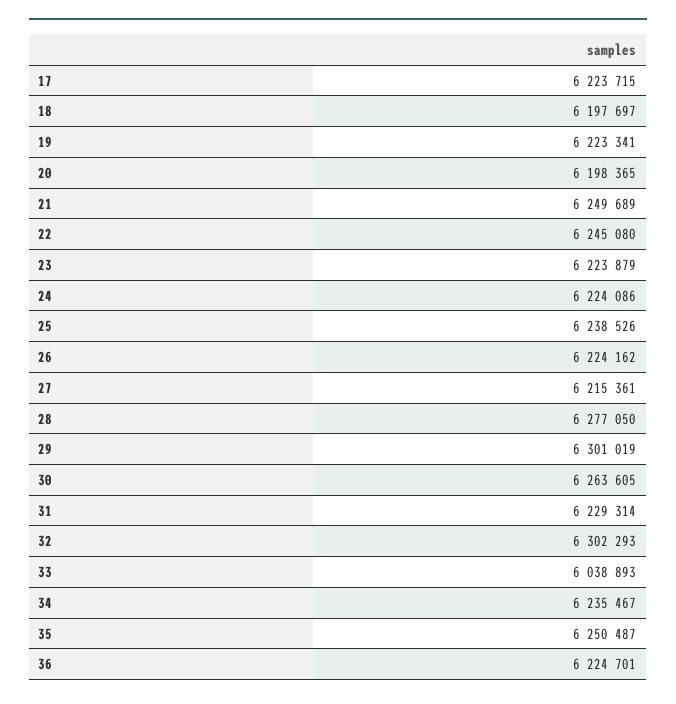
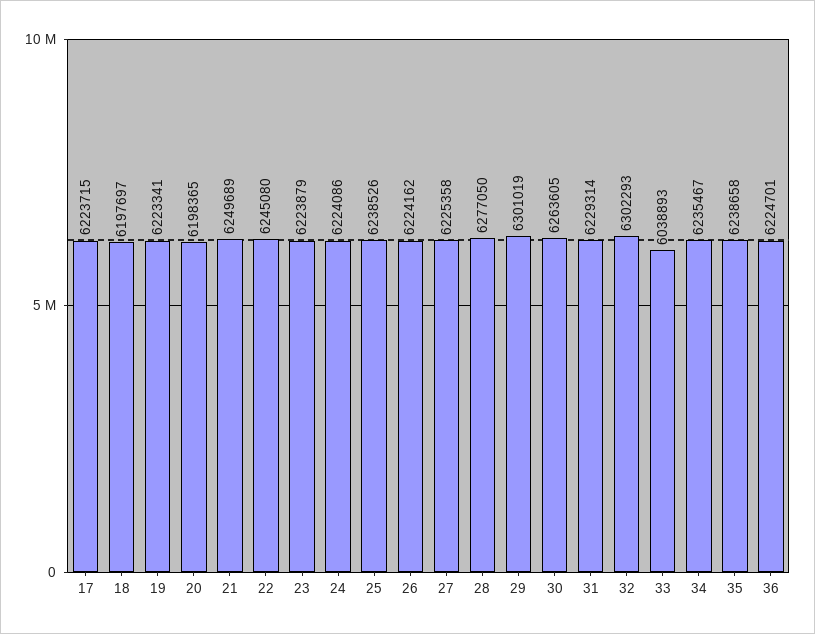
  {
    "17": 6223715,
    "18": 6197697,
    "19": 6223341,
    "20": 6198365,
    "21": 6249689,
    "22": 6245080,
    "23": 6223879,
    "24": 6224086,
    "25": 6238526,
    "26": 6224162,
-   "27": 6215361,
+   "27": 6225358,
    "28": 6277050,
    "29": 6301019,
    "30": 6263605,
    "31": 6229314,
    "32": 6302293,
    "33": 6038893,
    "34": 6235467,
-   "35": 6250487,
+   "35": 6238658,
    "36": 6224701
  }

